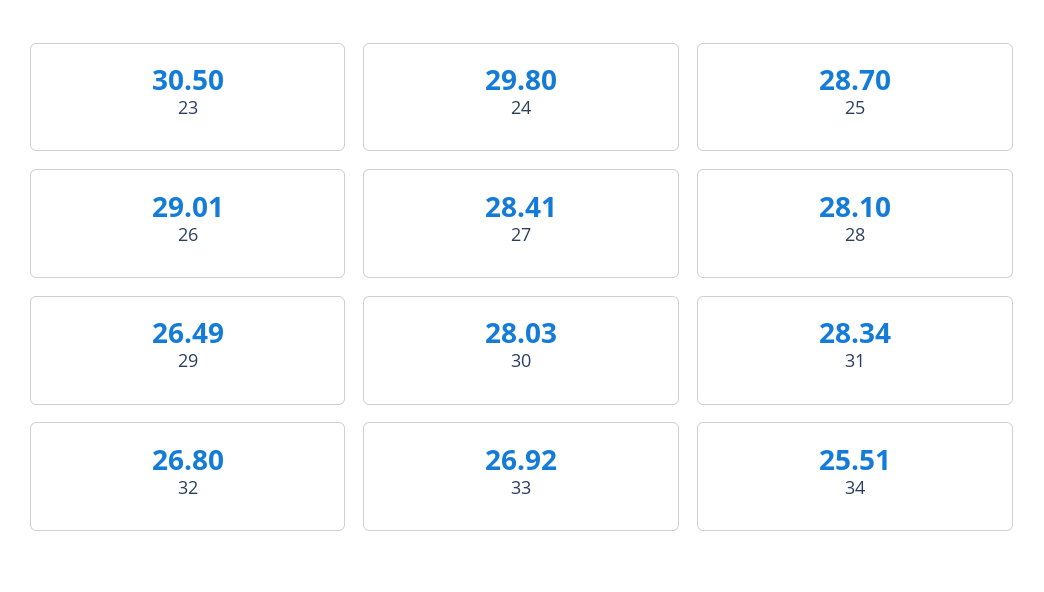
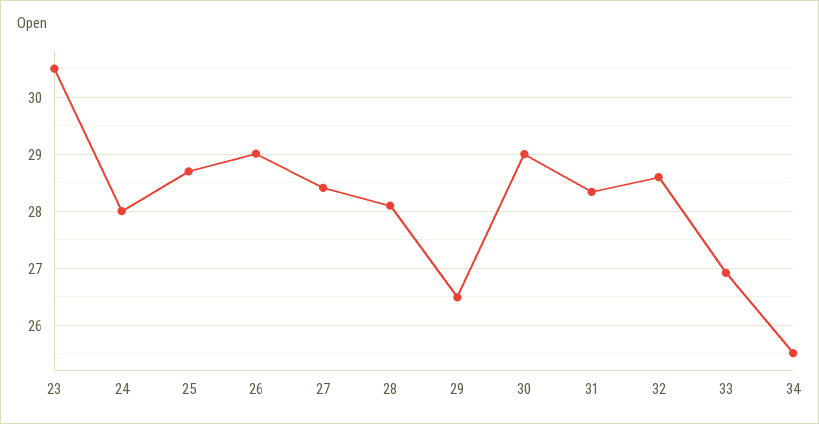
  {
    "23": 30.5,
-   "24": 29.8,
+   "24": 28,
    "25": 28.7,
    "26": 29.01,
    "27": 28.41,
    "28": 28.1,
    "29": 26.49,
-   "30": 28.03,
+   "30": 29,
    "31": 28.34,
-   "32": 26.8,
+   "32": 28.6,
    "33": 26.92,
    "34": 25.51
  }

